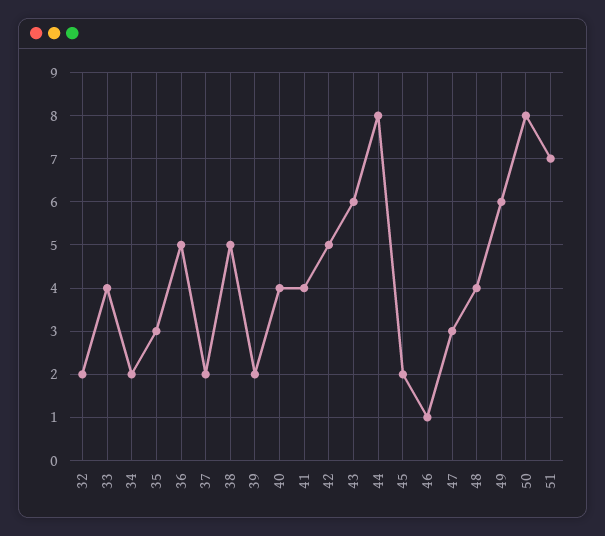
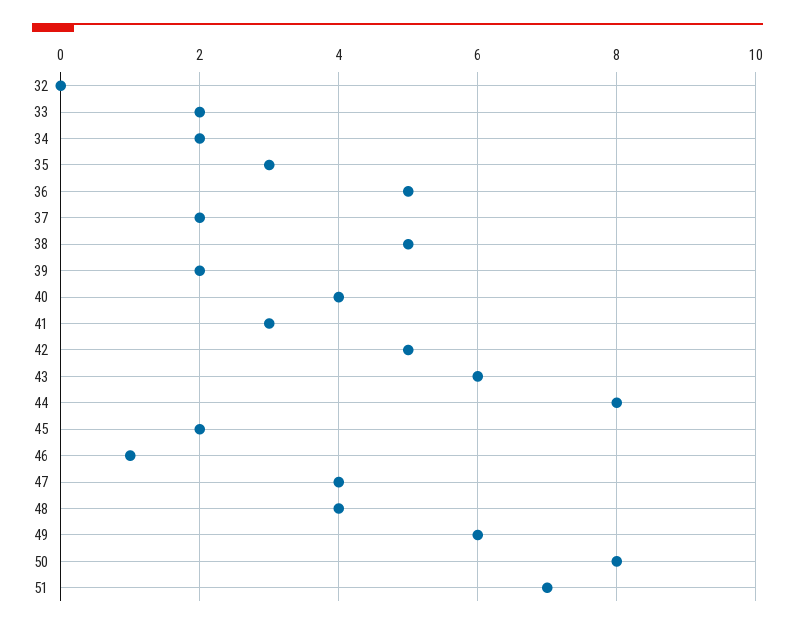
  {
-   "32": 2,
+   "32": 0,
-   "33": 4,
+   "33": 2,
    "34": 2,
    "35": 3,
    "36": 5,
    "37": 2,
    "38": 5,
    "39": 2,
    "40": 4,
-   "41": 4,
+   "41": 3,
    "42": 5,
    "43": 6,
    "44": 8,
    "45": 2,
    "46": 1,
-   "47": 3,
+   "47": 4,
    "48": 4,
    "49": 6,
    "50": 8,
    "51": 7
  }

